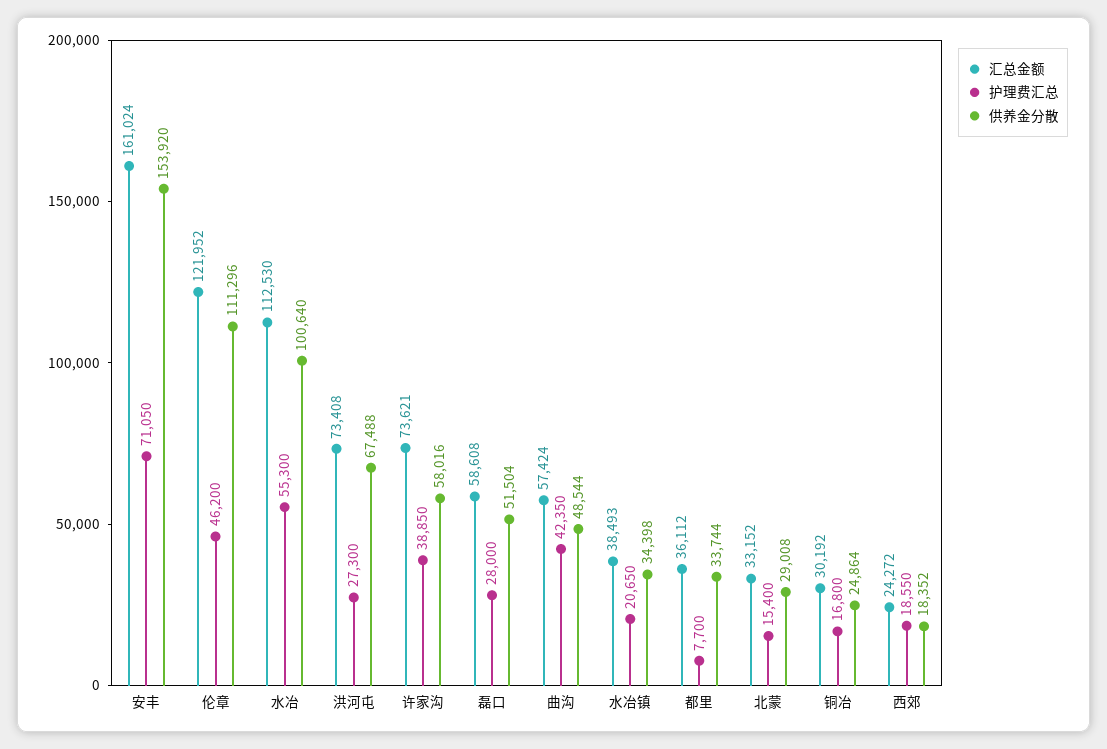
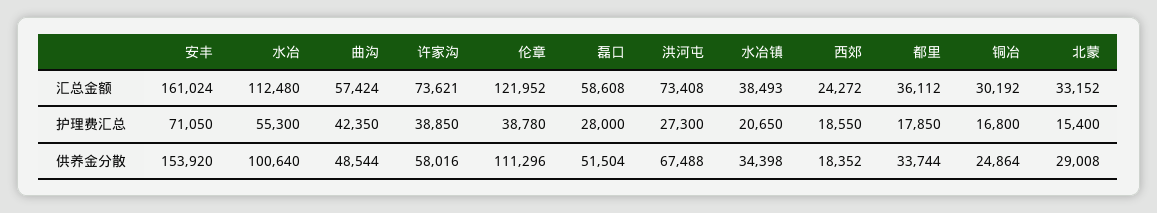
  {
    "汇总金额": {
      "安丰": 161024,
      "伦章": 121952,
-     "水冶": 112530,
+     "水冶": 112480,
      "洪河屯": 73408,
      "许家沟": 73621,
      "磊口": 58608,
      "曲沟": 57424,
      "水冶镇": 38493,
      "都里": 36112,
      "北蒙": 33152,
      "铜冶": 30192,
      "西郊": 24272
    },
    "护理费汇总": {
      "安丰": 71050,
-     "伦章": 46200,
+     "伦章": 38780,
      "水冶": 55300,
      "洪河屯": 27300,
      "许家沟": 38850,
      "磊口": 28000,
      "曲沟": 42350,
      "水冶镇": 20650,
-     "都里": 7700,
+     "都里": 17850,
      "北蒙": 15400,
      "铜冶": 16800,
      "西郊": 18550
    },
    "供养金分散": {
      "安丰": 153920,
      "伦章": 111296,
      "水冶": 100640,
      "洪河屯": 67488,
      "许家沟": 58016,
      "磊口": 51504,
      "曲沟": 48544,
      "水冶镇": 34398,
      "都里": 33744,
      "北蒙": 29008,
      "铜冶": 24864,
      "西郊": 18352
    }
  }

